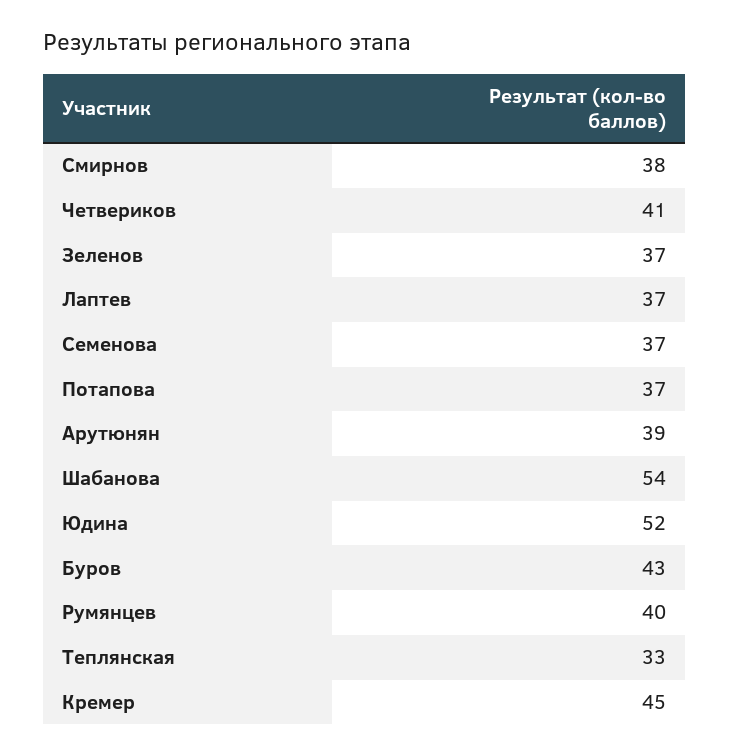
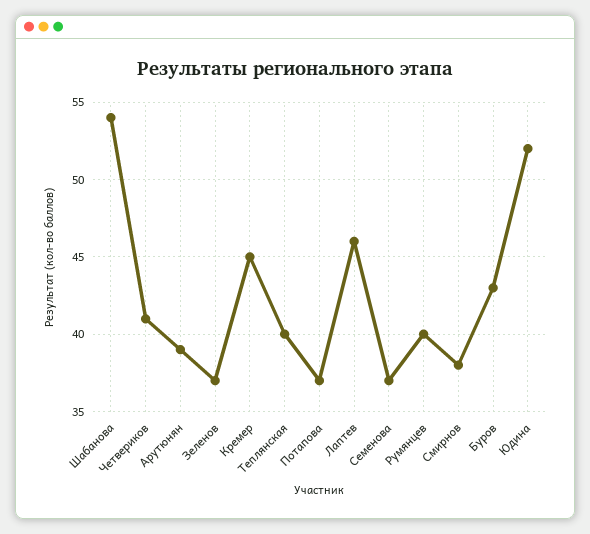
  {
    "Смирнов": 38,
    "Четвериков": 41,
    "Зеленов": 37,
-   "Лаптев": 37,
+   "Лаптев": 46,
    "Семенова": 37,
    "Потапова": 37,
    "Арутюнян": 39,
    "Шабанова": 54,
    "Юдина": 52,
    "Буров": 43,
    "Румянцев": 40,
-   "Теплянская": 33,
+   "Теплянская": 40,
    "Кремер": 45
  }

